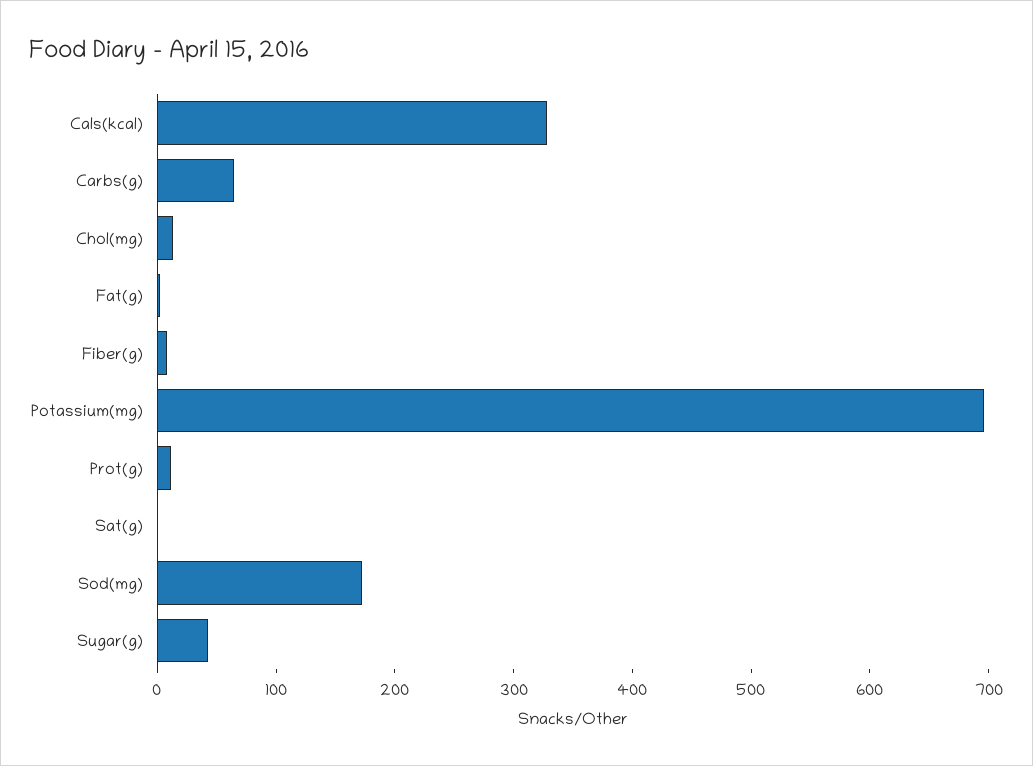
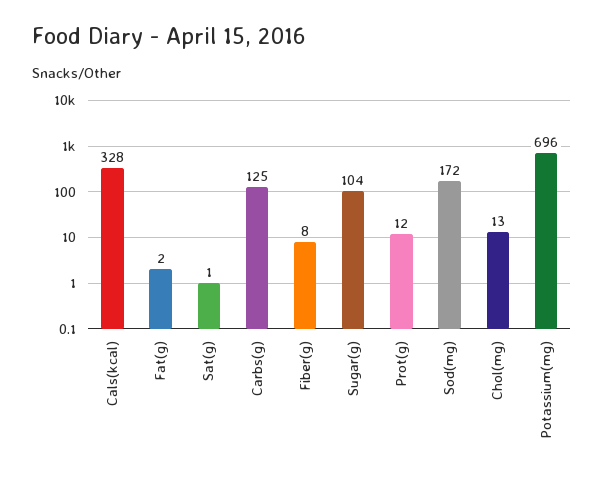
  {
    "Cals(kcal)": 328,
-   "Carbs(g)": 60,
+   "Carbs(g)": 125,
    "Chol(mg)": 13,
    "Fat(g)": 2,
    "Fiber(g)": 8,
    "Potassium(mg)": 696,
    "Prot(g)": 12,
    "Sat(g)": 1,
    "Sod(mg)": 172,
-   "Sugar(g)": 40
+   "Sugar(g)": 104
  }

